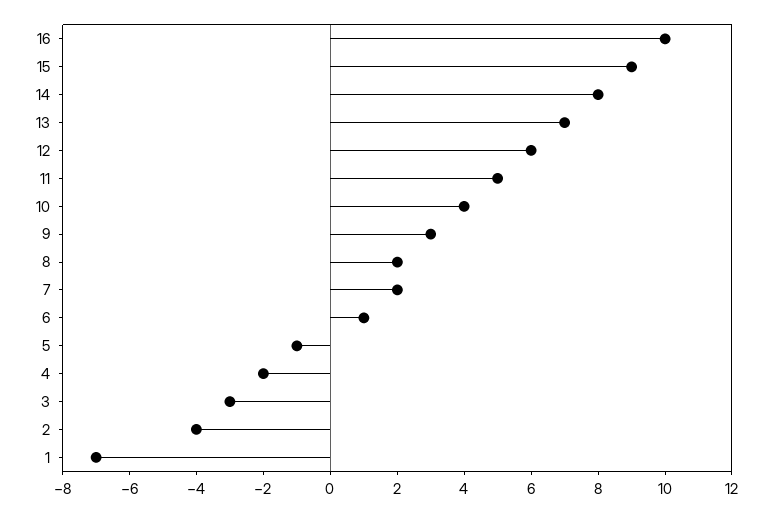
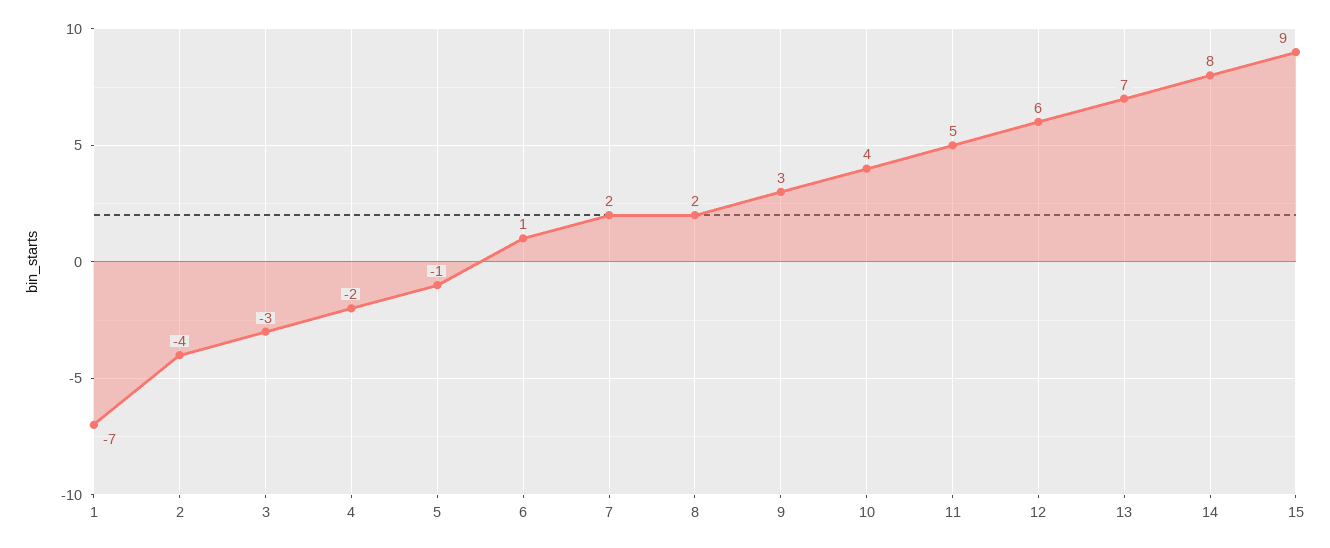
  {
-   "16": 10,
    "15": 9,
    "14": 8,
    "13": 7,
    "12": 6,
    "11": 5,
    "10": 4,
    "9": 3,
    "8": 2,
    "7": 2,
    "6": 1,
    "5": -1,
    "4": -2,
    "3": -3,
    "2": -4,
    "1": -7
  }

